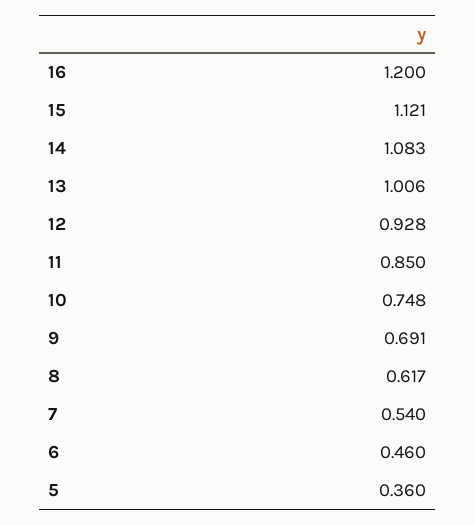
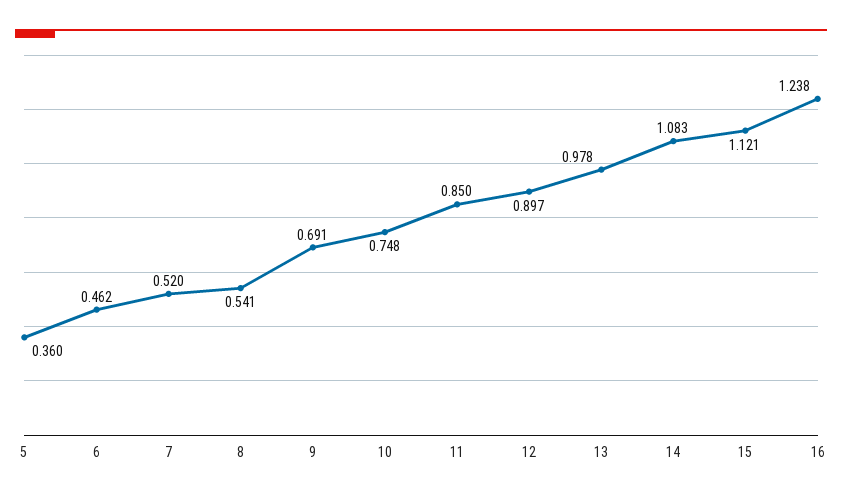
  {
-   "16": 1.2,
+   "16": 1.238,
    "15": 1.121,
    "14": 1.083,
-   "13": 1.006,
+   "13": 0.978,
-   "12": 0.928,
+   "12": 0.897,
    "11": 0.85,
    "10": 0.748,
    "9": 0.691,
-   "8": 0.617,
+   "8": 0.541,
-   "7": 0.54,
+   "7": 0.52,
-   "6": 0.46,
+   "6": 0.462,
    "5": 0.36
  }

